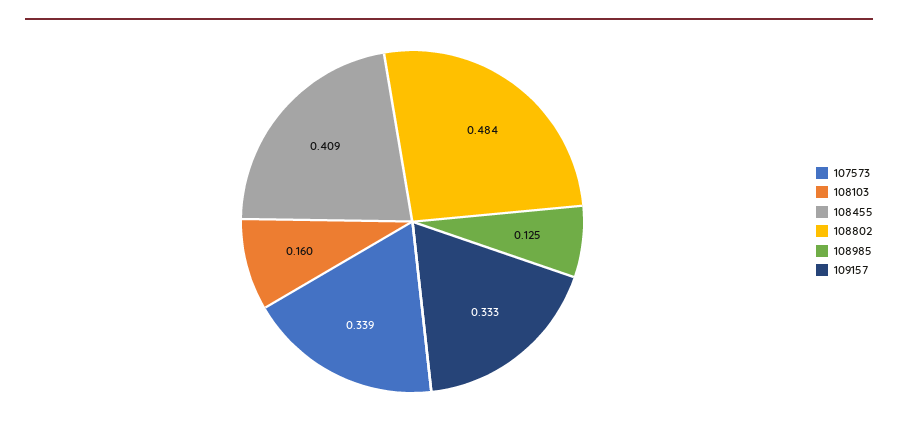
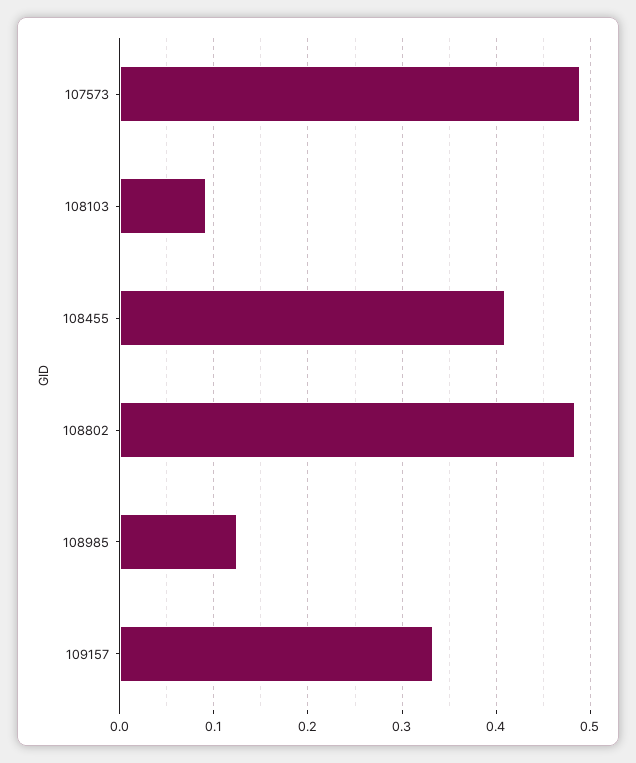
  {
-   "107573": 0.339,
+   "107573": 0.49,
-   "108103": 0.16,
+   "108103": 0.09,
    "108455": 0.409,
    "108802": 0.484,
    "108985": 0.125,
    "109157": 0.333
  }

